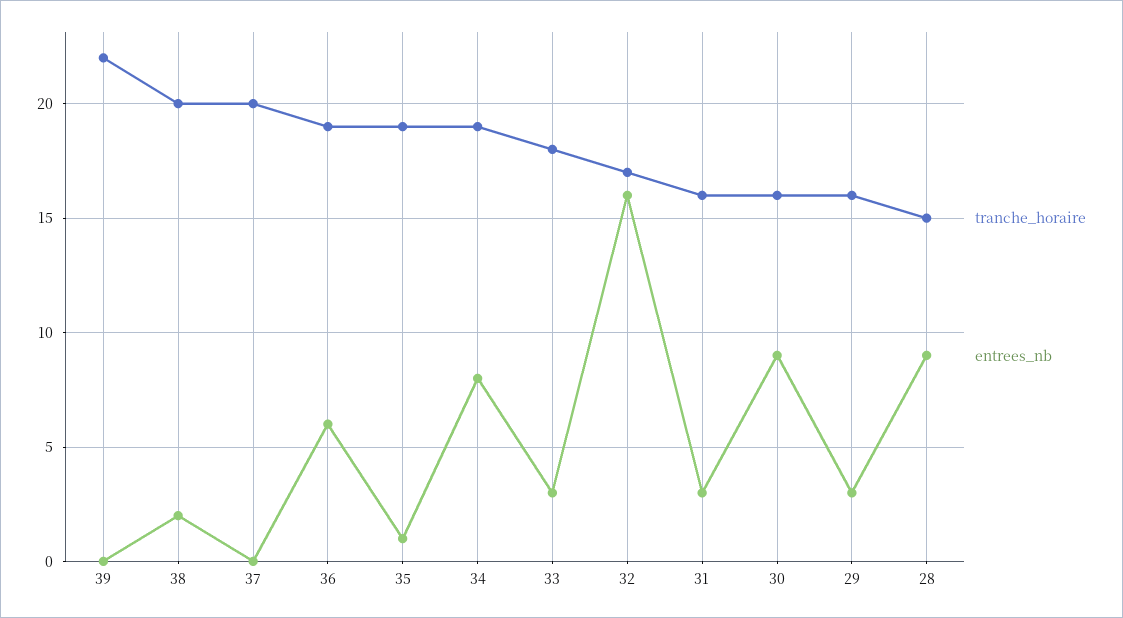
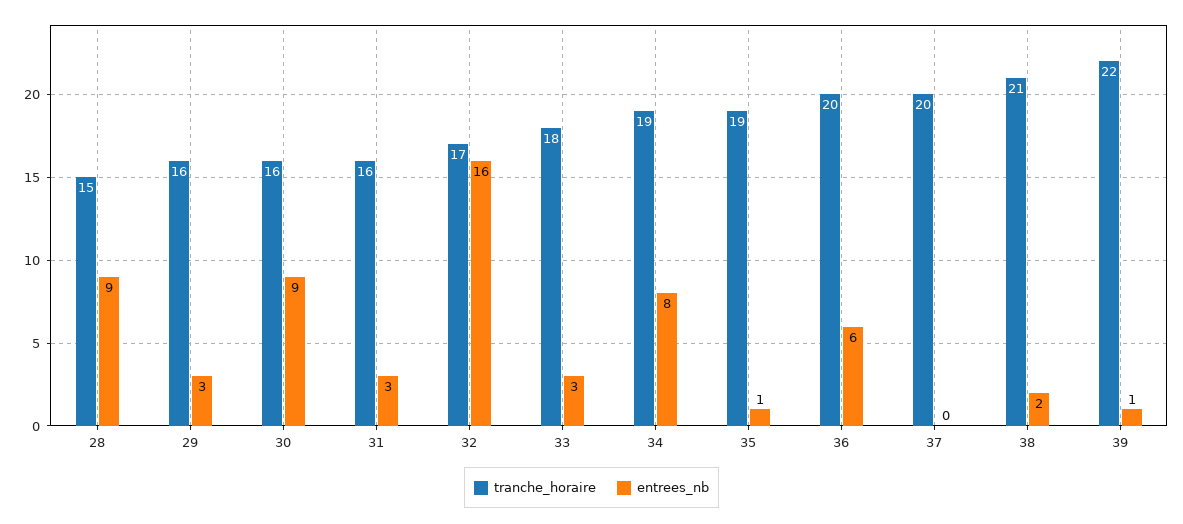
  {
    "tranche_horaire": {
      "39": 22,
-     "38": 20,
+     "38": 21,
      "37": 20,
-     "36": 19,
+     "36": 20,
      "35": 19,
      "34": 19,
      "33": 18,
      "32": 17,
      "31": 16,
      "30": 16,
      "29": 16,
      "28": 15
    },
    "entrees_nb": {
-     "39": 0,
+     "39": 1,
      "38": 2,
      "37": 0,
      "36": 6,
      "35": 1,
      "34": 8,
      "33": 3,
      "32": 16,
      "31": 3,
      "30": 9,
      "29": 3,
      "28": 9
    }
  }

